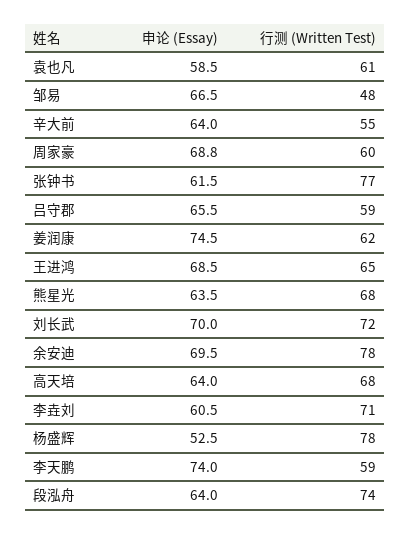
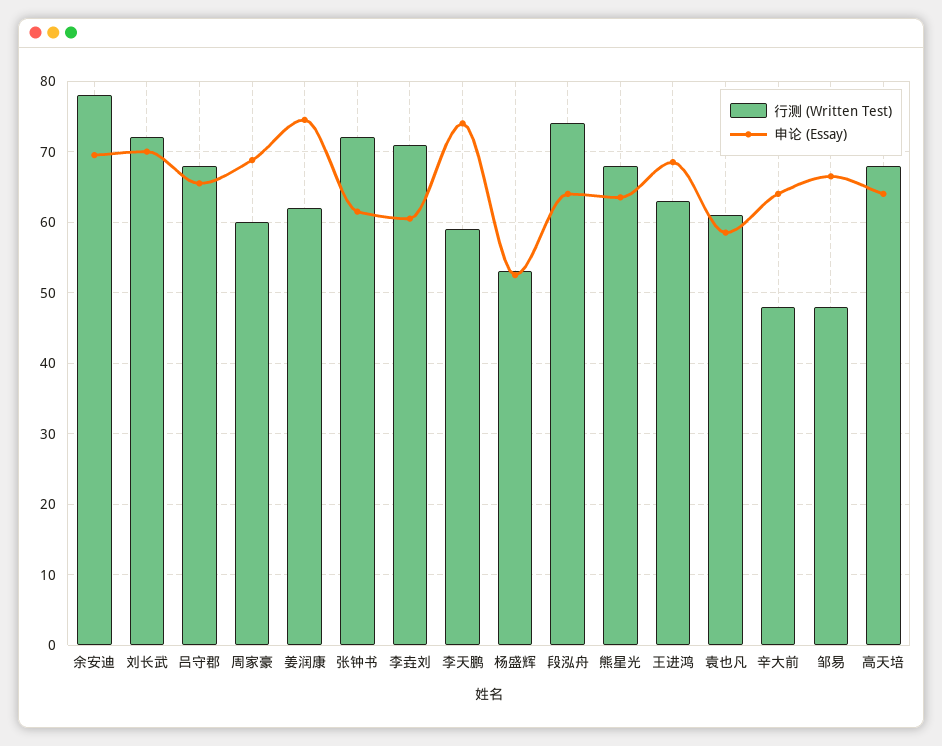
  {
    "申论 (Essay)": {
      "袁也凡": 58.5,
      "邹易": 66.5,
      "辛大前": 64,
      "周家豪": 68.8,
      "张钟书": 61.5,
      "吕守郡": 65.5,
      "姜润康": 74.5,
      "王进鸿": 68.5,
      "熊星光": 63.5,
      "刘长武": 70,
      "余安迪": 69.5,
      "高天培": 64,
      "李垚刘": 60.5,
      "杨盛辉": 52.5,
      "李天鹏": 74,
      "段泓舟": 64
    },
    "行测 (Written Test)": {
      "袁也凡": 61,
      "邹易": 48,
-     "辛大前": 55,
+     "辛大前": 48,
      "周家豪": 60,
-     "张钟书": 77,
+     "张钟书": 72,
-     "吕守郡": 59,
+     "吕守郡": 68,
      "姜润康": 62,
-     "王进鸿": 65,
+     "王进鸿": 63,
      "熊星光": 68,
      "刘长武": 72,
      "余安迪": 78,
      "高天培": 68,
      "李垚刘": 71,
-     "杨盛辉": 78,
+     "杨盛辉": 53,
      "李天鹏": 59,
      "段泓舟": 74
    }
  }

